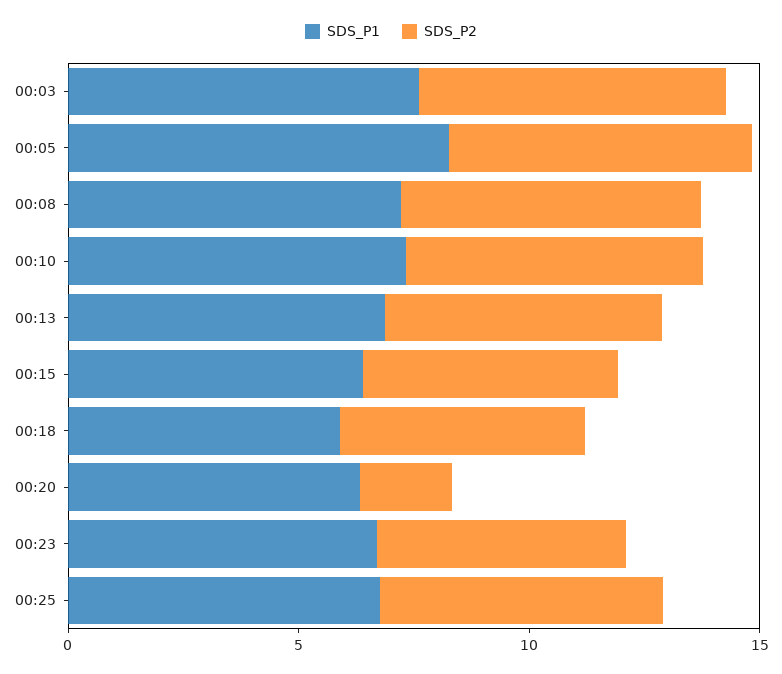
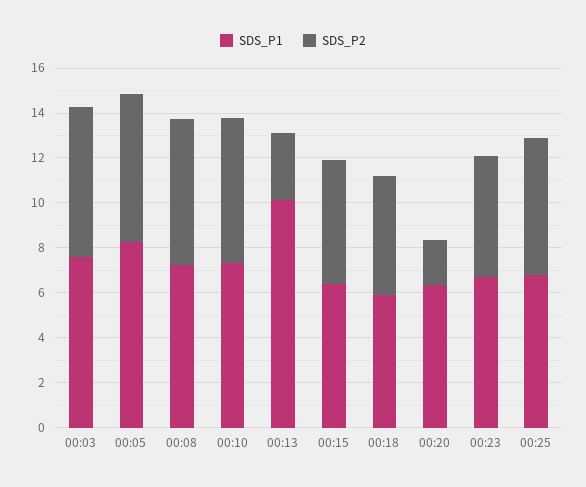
  {
    "SDS_P1": {
      "00:03": 7.5,
      "00:05": 8.5,
      "00:08": 7,
      "00:10": 7.5,
-     "00:13": 7,
+     "00:13": 10,
      "00:15": 6.5,
      "00:18": 6,
      "00:20": 6.5,
      "00:23": 6.5,
      "00:25": 7
    },
    "SDS_P2": {
      "00:03": 6.5,
      "00:05": 6.5,
      "00:08": 6.5,
      "00:10": 6.5,
-     "00:13": 6,
+     "00:13": 3,
      "00:15": 5.5,
      "00:18": 5.5,
      "00:20": 2,
      "00:23": 5.5,
      "00:25": 6
    }
  }

